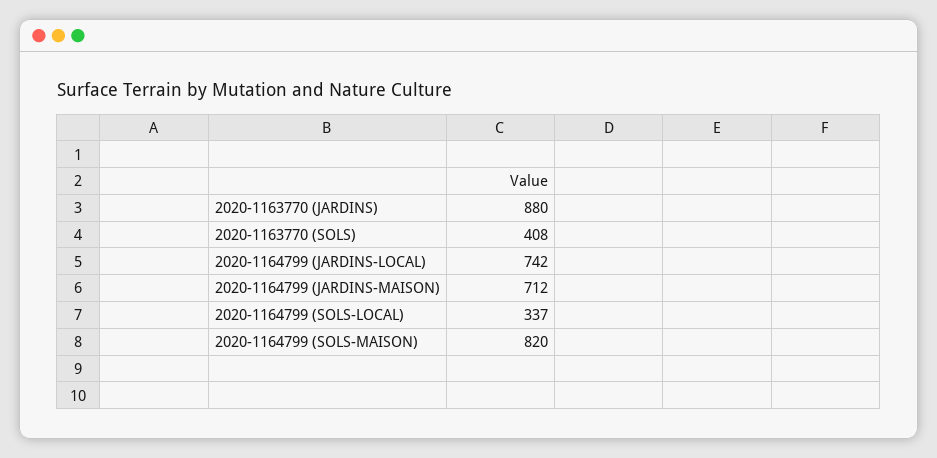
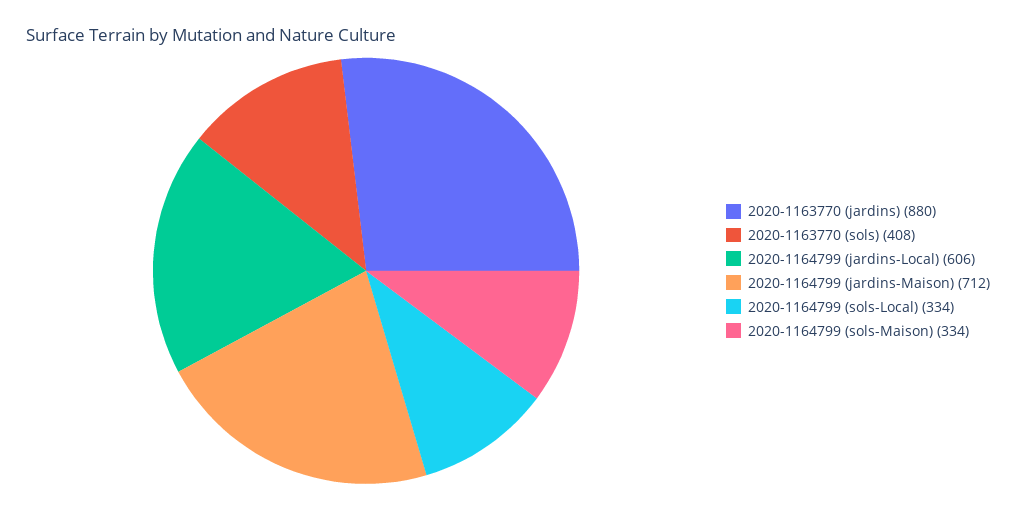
  {
    "2020-1163770 (JARDINS)": 880,
    "2020-1163770 (SOLS)": 408,
-   "2020-1164799 (JARDINS-LOCAL)": 742,
+   "2020-1164799 (JARDINS-LOCAL)": 606,
    "2020-1164799 (JARDINS-MAISON)": 712,
-   "2020-1164799 (SOLS-LOCAL)": 337,
+   "2020-1164799 (SOLS-LOCAL)": 334,
-   "2020-1164799 (SOLS-MAISON)": 820
+   "2020-1164799 (SOLS-MAISON)": 334
  }

